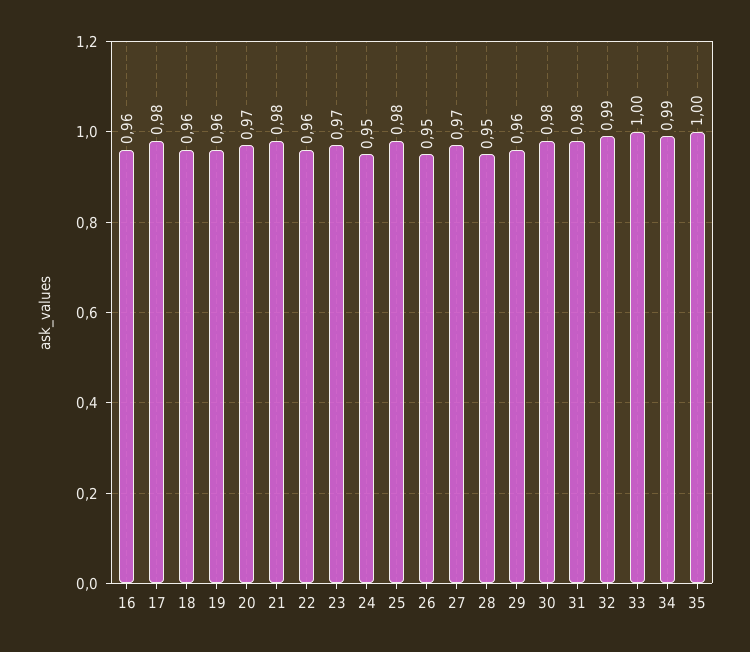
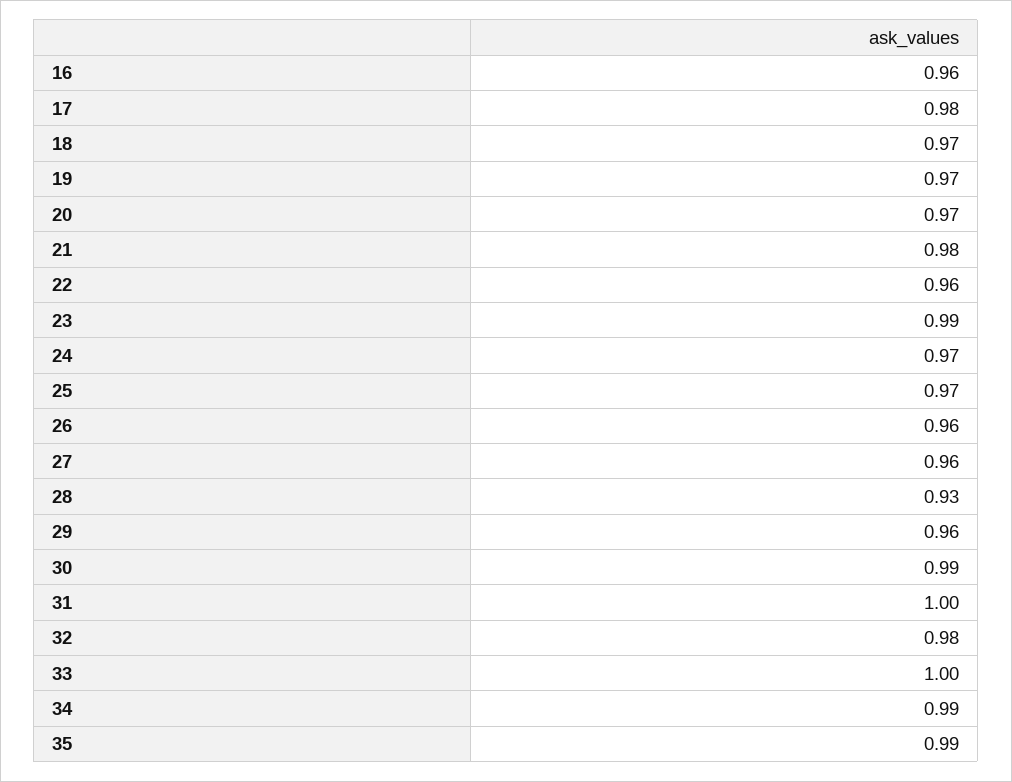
  {
    "16": 0.96,
    "17": 0.98,
-   "18": 0.96,
+   "18": 0.97,
-   "19": 0.96,
+   "19": 0.97,
    "20": 0.97,
    "21": 0.98,
    "22": 0.96,
-   "23": 0.97,
+   "23": 0.99,
-   "24": 0.95,
+   "24": 0.97,
-   "25": 0.98,
+   "25": 0.97,
-   "26": 0.95,
+   "26": 0.96,
-   "27": 0.97,
+   "27": 0.96,
-   "28": 0.95,
+   "28": 0.93,
    "29": 0.96,
-   "30": 0.98,
+   "30": 0.99,
-   "31": 0.98,
+   "31": 1,
-   "32": 0.99,
+   "32": 0.98,
    "33": 1,
    "34": 0.99,
-   "35": 1
+   "35": 0.99
  }

